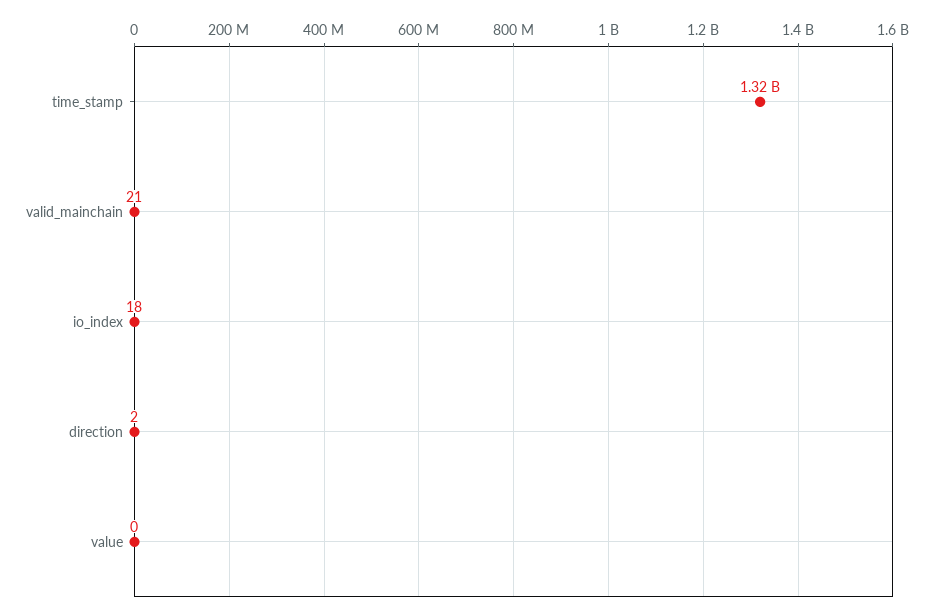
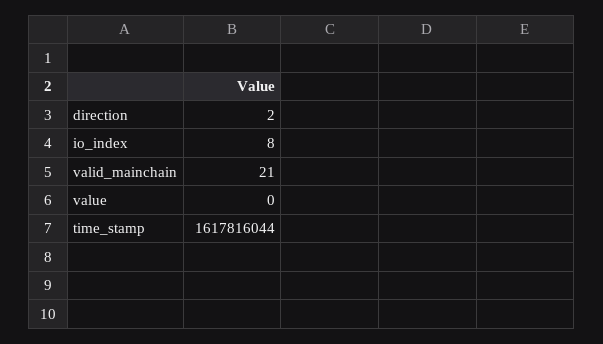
  {
-   "time_stamp": 1320000000,
+   "time_stamp": 1617816044,
    "valid_mainchain": 21,
-   "io_index": 18,
+   "io_index": 8,
    "direction": 2,
    "value": 0
  }

